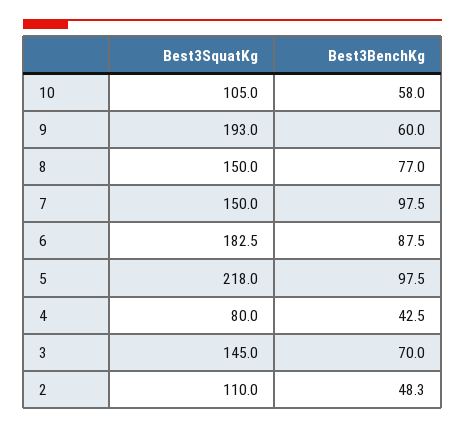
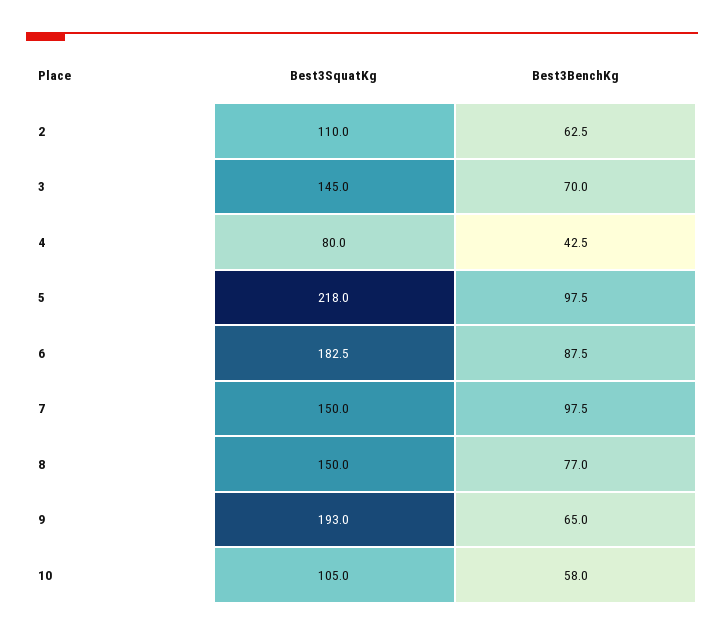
  {
    "Best3SquatKg": {
      "10": 105,
      "9": 193,
      "8": 150,
      "7": 150,
      "6": 182.5,
      "5": 218,
      "4": 80,
      "3": 145,
      "2": 110
    },
    "Best3BenchKg": {
      "10": 58,
-     "9": 60,
+     "9": 65,
      "8": 77,
      "7": 97.5,
      "6": 87.5,
      "5": 97.5,
      "4": 42.5,
      "3": 70,
-     "2": 48.3
+     "2": 62.5
    }
  }

